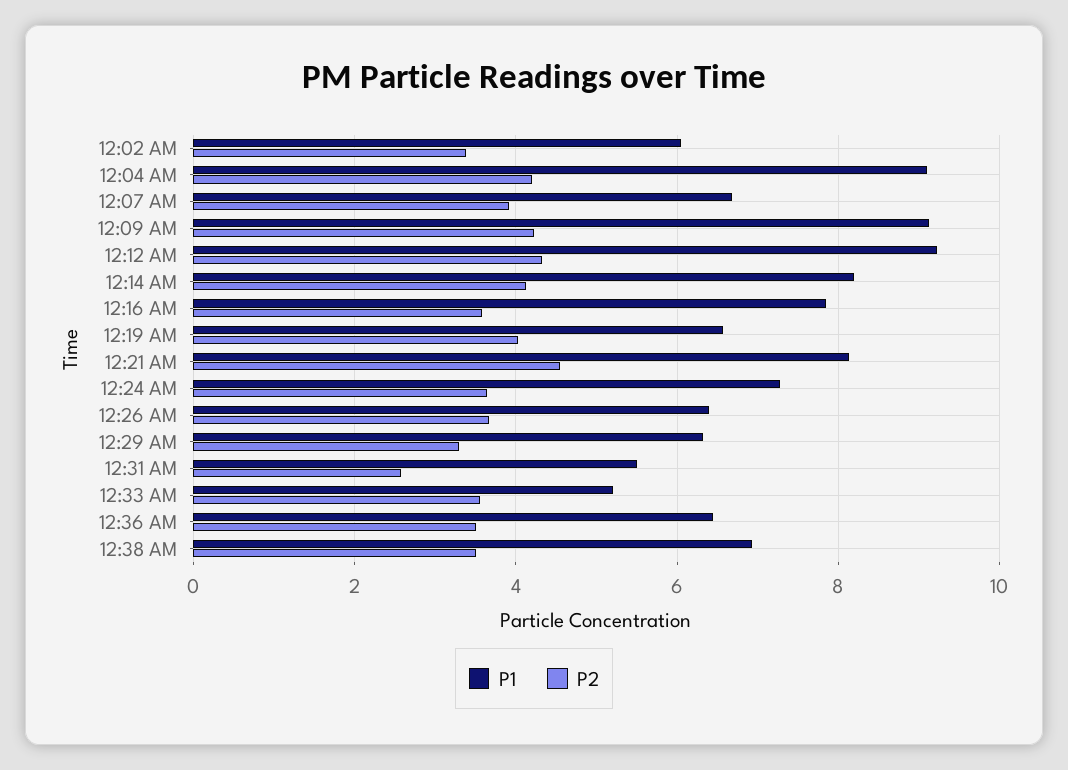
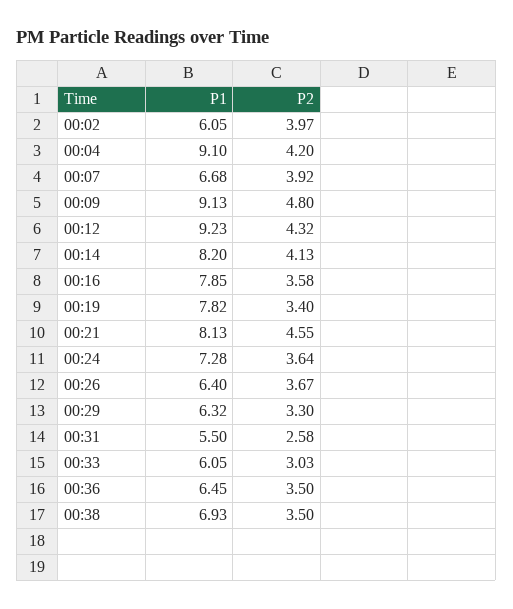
  {
    "P1": {
      "12:02 AM": 6.05,
      "12:04 AM": 9.1,
      "12:07 AM": 6.68,
      "12:09 AM": 9.13,
      "12:12 AM": 9.23,
      "12:14 AM": 8.2,
      "12:16 AM": 7.85,
-     "12:19 AM": 6.6,
+     "12:19 AM": 7.82,
      "12:21 AM": 8.13,
      "12:24 AM": 7.28,
      "12:26 AM": 6.4,
      "12:29 AM": 6.32,
      "12:31 AM": 5.5,
-     "12:33 AM": 5.2,
+     "12:33 AM": 6.05,
      "12:36 AM": 6.45,
      "12:38 AM": 6.93
    },
    "P2": {
-     "12:02 AM": 3.4,
+     "12:02 AM": 3.97,
      "12:04 AM": 4.2,
      "12:07 AM": 3.92,
-     "12:09 AM": 4.2,
+     "12:09 AM": 4.8,
      "12:12 AM": 4.32,
      "12:14 AM": 4.13,
      "12:16 AM": 3.58,
-     "12:19 AM": 4,
+     "12:19 AM": 3.4,
      "12:21 AM": 4.55,
      "12:24 AM": 3.64,
      "12:26 AM": 3.67,
      "12:29 AM": 3.3,
      "12:31 AM": 2.58,
-     "12:33 AM": 3.6,
+     "12:33 AM": 3.03,
      "12:36 AM": 3.5,
      "12:38 AM": 3.5
    }
  }

